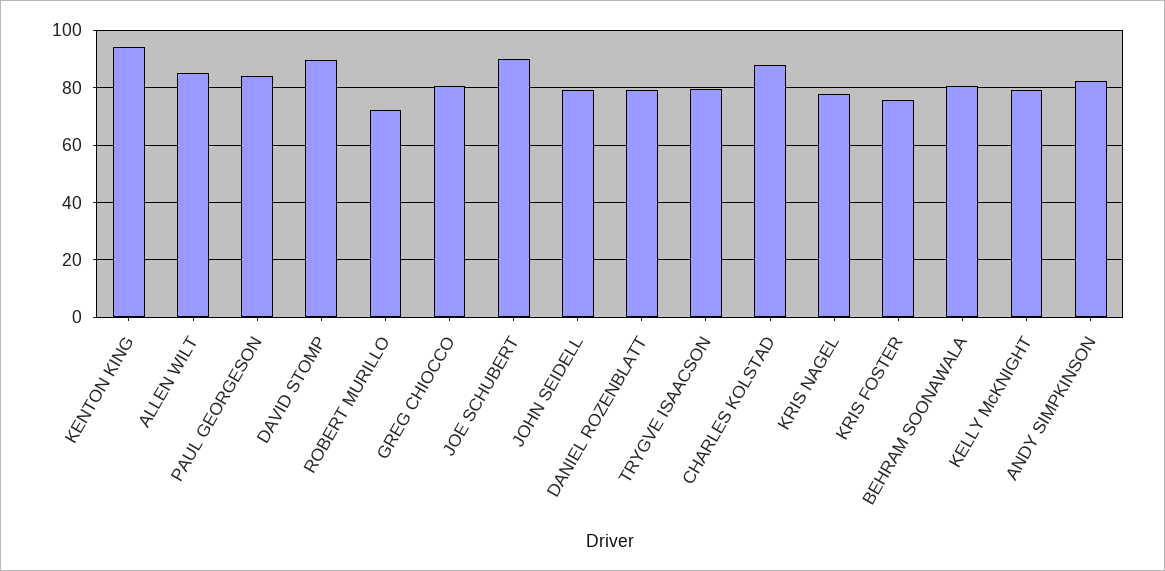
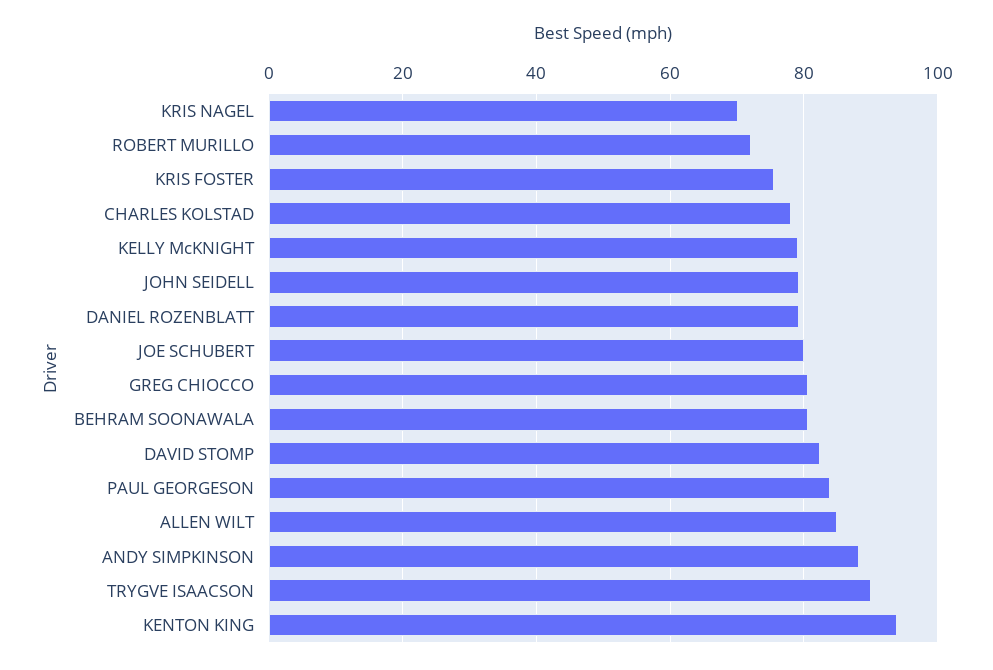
  {
    "KENTON KING": 94,
    "ALLEN WILT": 86,
    "PAUL GEORGESON": 84,
-   "DAVID STOMP": 90,
+   "DAVID STOMP": 82,
    "ROBERT MURILLO": 72,
    "GREG CHIOCCO": 80,
-   "JOE SCHUBERT": 90,
+   "JOE SCHUBERT": 80,
    "JOHN SEIDELL": 80,
    "DANIEL ROZENBLATT": 80,
-   "TRYGVE ISAACSON": 80,
+   "TRYGVE ISAACSON": 90,
-   "CHARLES KOLSTAD": 87.5,
+   "CHARLES KOLSTAD": 78,
-   "KRIS NAGEL": 77.5,
+   "KRIS NAGEL": 70,
    "KRIS FOSTER": 76,
    "BEHRAM SOONAWALA": 80,
    "KELLY McKNIGHT": 80,
-   "ANDY SIMPKINSON": 82.5
+   "ANDY SIMPKINSON": 88
  }

